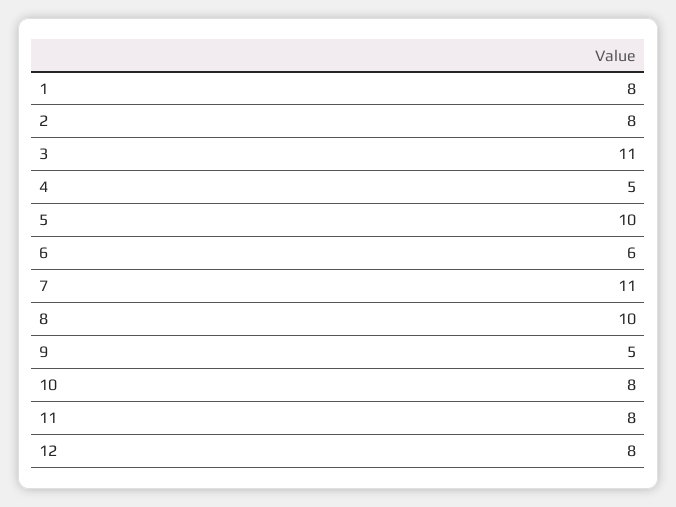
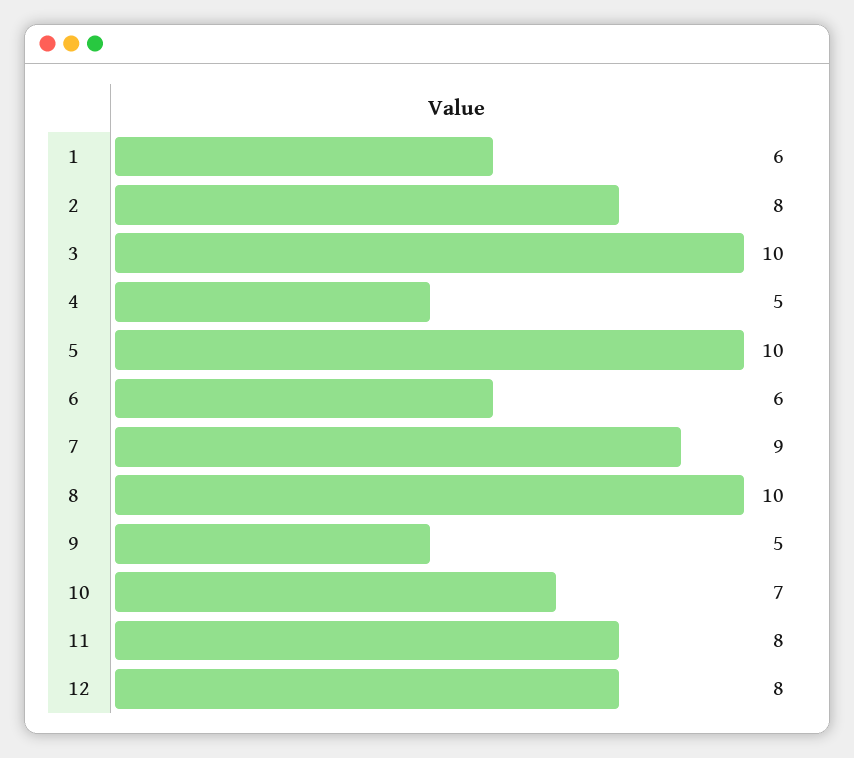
  {
-   "1": 8,
+   "1": 6,
    "2": 8,
-   "3": 11,
+   "3": 10,
    "4": 5,
    "5": 10,
    "6": 6,
-   "7": 11,
+   "7": 9,
    "8": 10,
    "9": 5,
-   "10": 8,
+   "10": 7,
    "11": 8,
    "12": 8
  }

